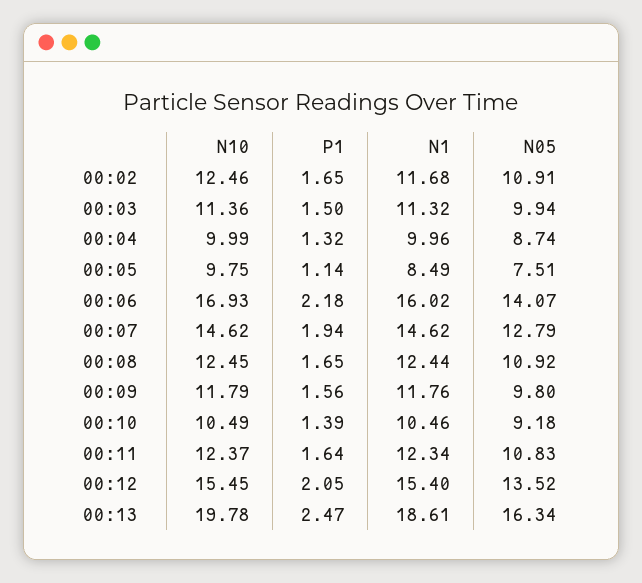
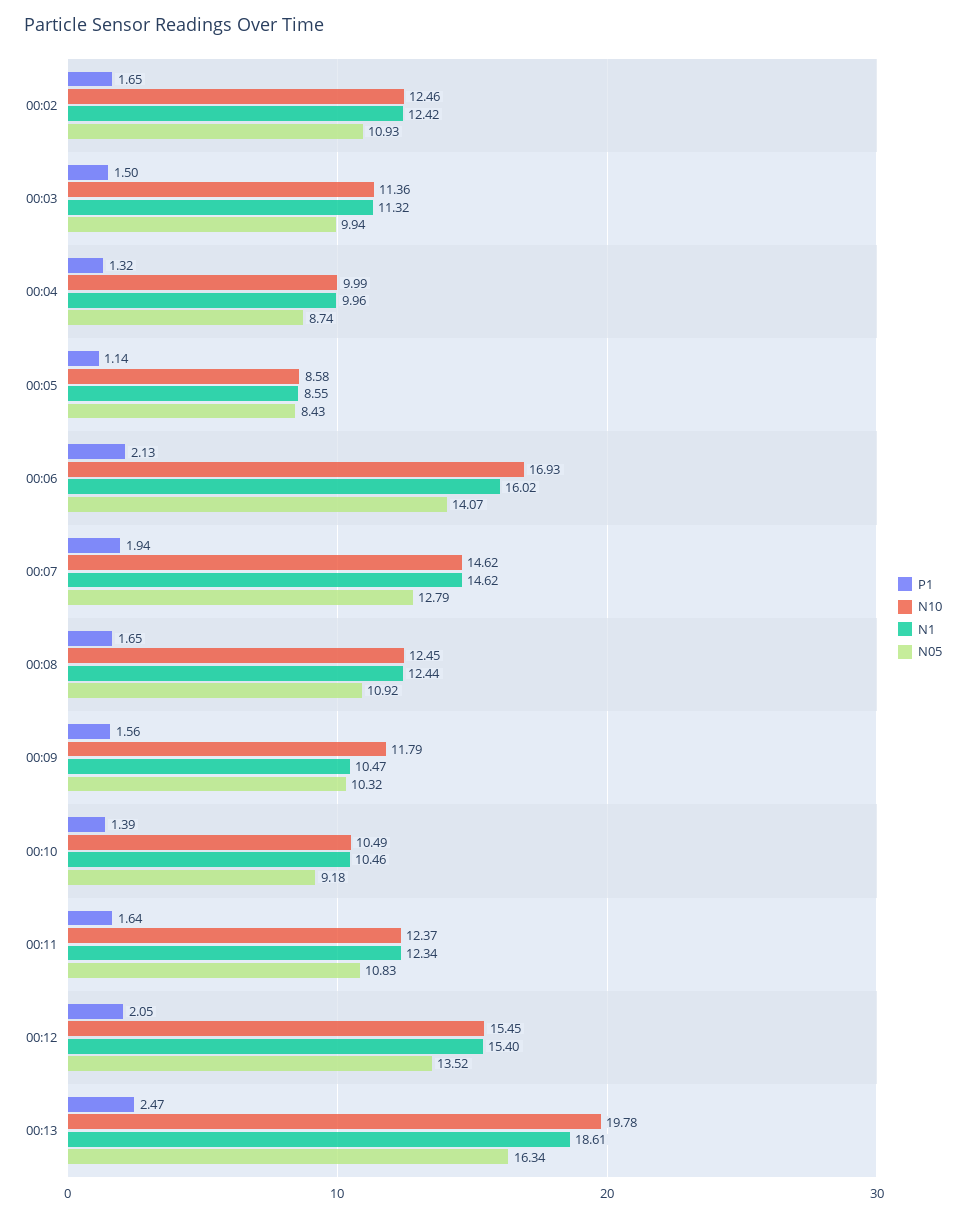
  {
    "N10": {
      "00:02": 12.46,
      "00:03": 11.36,
      "00:04": 9.99,
-     "00:05": 9.75,
+     "00:05": 8.58,
      "00:06": 16.93,
      "00:07": 14.62,
      "00:08": 12.45,
      "00:09": 11.79,
      "00:10": 10.49,
      "00:11": 12.37,
      "00:12": 15.45,
      "00:13": 19.78
    },
    "P1": {
      "00:02": 1.65,
      "00:03": 1.5,
      "00:04": 1.32,
      "00:05": 1.14,
-     "00:06": 2.18,
+     "00:06": 2.13,
      "00:07": 1.94,
      "00:08": 1.65,
      "00:09": 1.56,
      "00:10": 1.39,
      "00:11": 1.64,
      "00:12": 2.05,
      "00:13": 2.47
    },
    "N1": {
-     "00:02": 11.68,
+     "00:02": 12.42,
      "00:03": 11.32,
      "00:04": 9.96,
-     "00:05": 8.49,
+     "00:05": 8.55,
      "00:06": 16.02,
      "00:07": 14.62,
      "00:08": 12.44,
-     "00:09": 11.76,
+     "00:09": 10.47,
      "00:10": 10.46,
      "00:11": 12.34,
      "00:12": 15.4,
      "00:13": 18.61
    },
    "N05": {
-     "00:02": 10.91,
+     "00:02": 10.93,
      "00:03": 9.94,
      "00:04": 8.74,
-     "00:05": 7.51,
+     "00:05": 8.43,
      "00:06": 14.07,
      "00:07": 12.79,
      "00:08": 10.92,
-     "00:09": 9.8,
+     "00:09": 10.32,
      "00:10": 9.18,
      "00:11": 10.83,
      "00:12": 13.52,
      "00:13": 16.34
    }
  }

